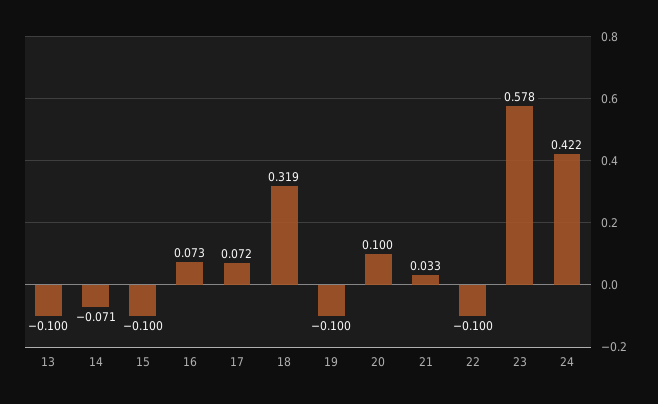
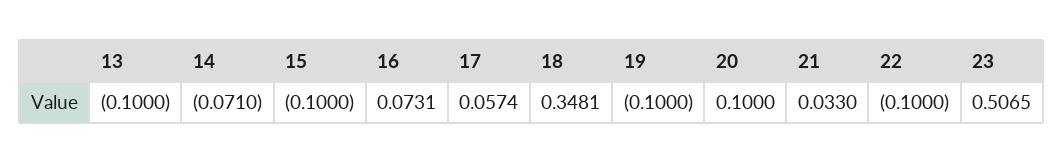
  {
    "13": -0.1,
    "14": -0.071,
    "15": -0.1,
    "16": 0.0731,
-   "17": 0.072,
+   "17": 0.0574,
-   "18": 0.319,
+   "18": 0.3481,
    "19": -0.1,
    "20": 0.1,
    "21": 0.033,
    "22": -0.1,
-   "23": 0.578,
+   "23": 0.5065
-   "24": 0.422
  }

